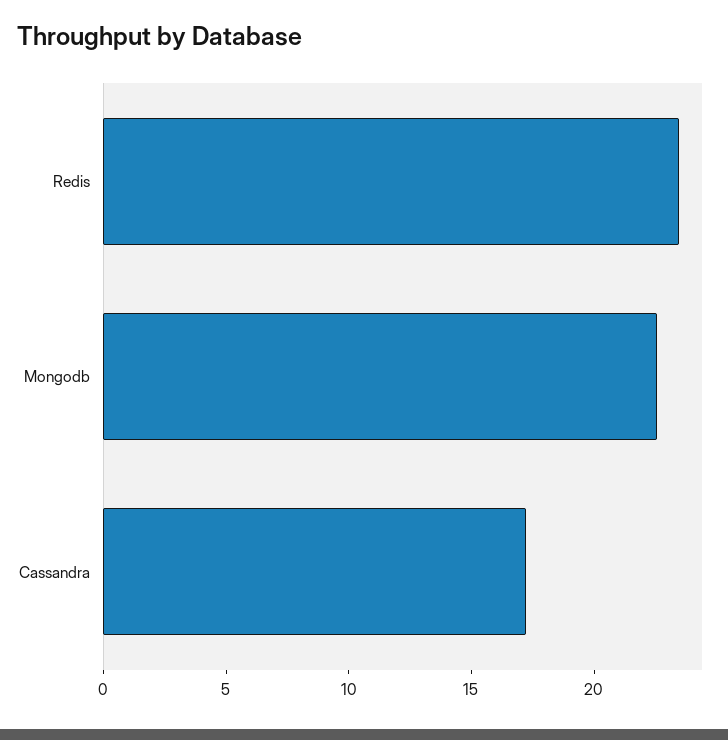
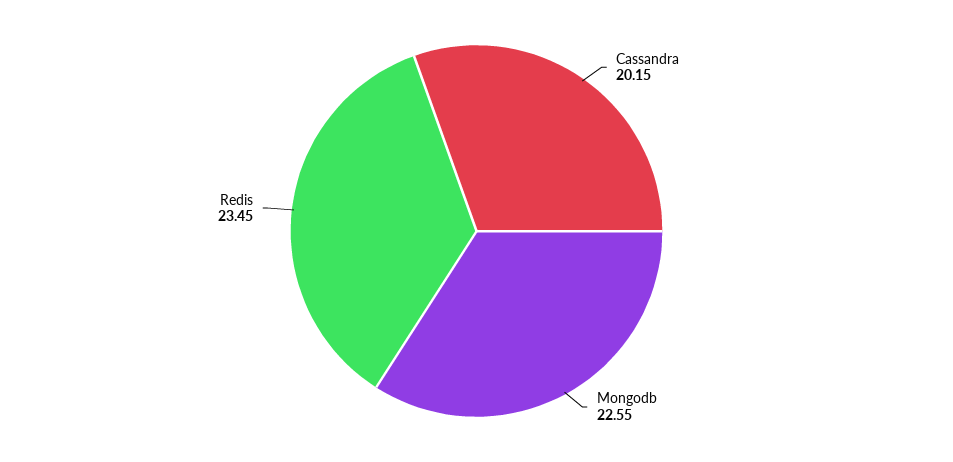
  {
    "Redis": 23.45,
    "Mongodb": 22.55,
-   "Cassandra": 17
+   "Cassandra": 20.15
  }

